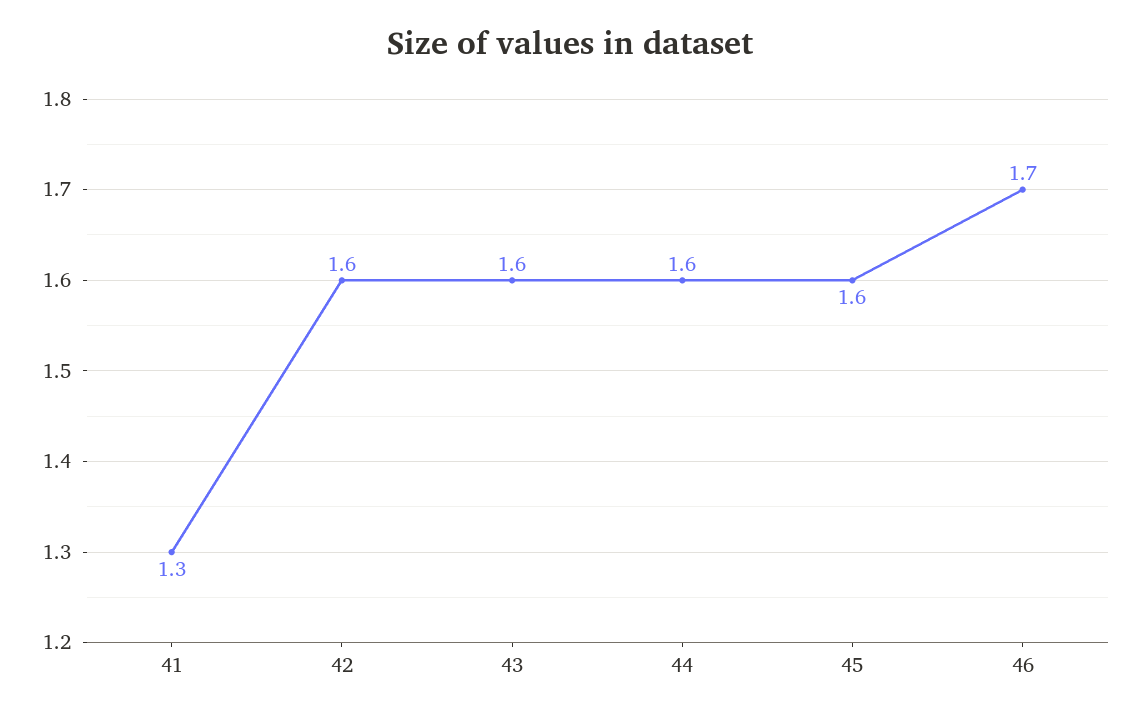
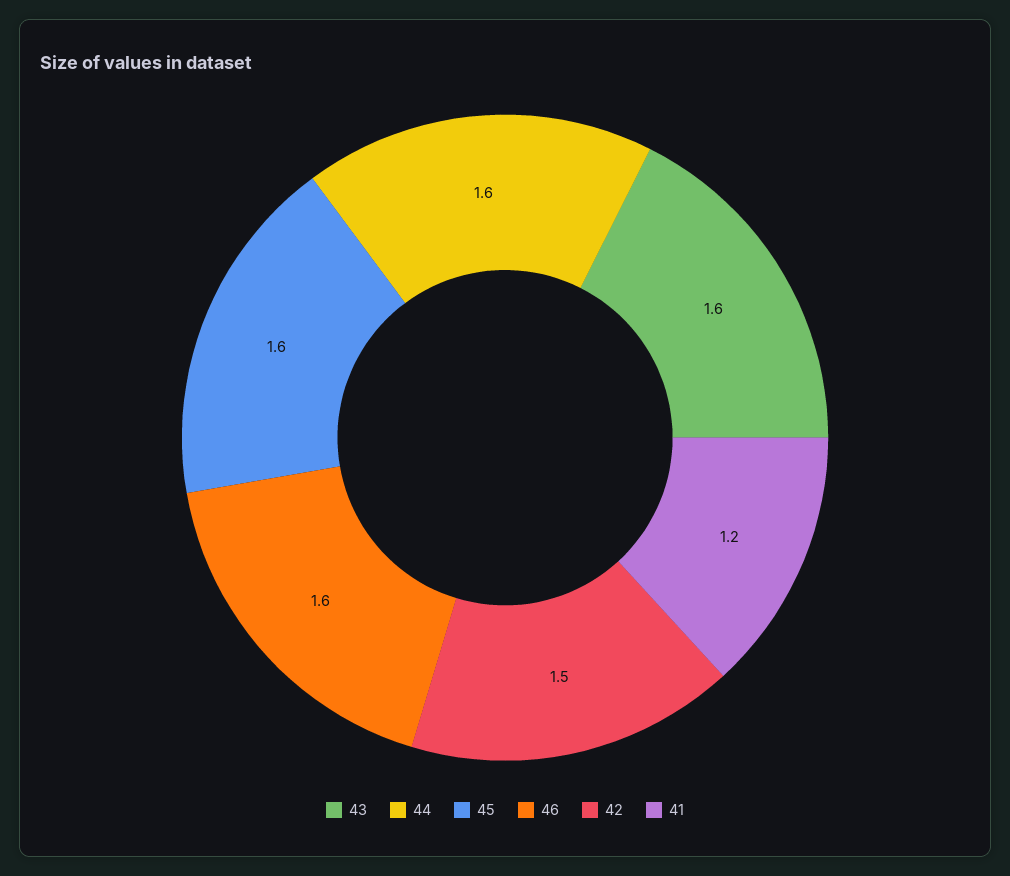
  {
-   "41": 1.3,
+   "41": 1.2,
-   "42": 1.6,
+   "42": 1.5,
    "43": 1.6,
    "44": 1.6,
    "45": 1.6,
-   "46": 1.7
+   "46": 1.6
  }

